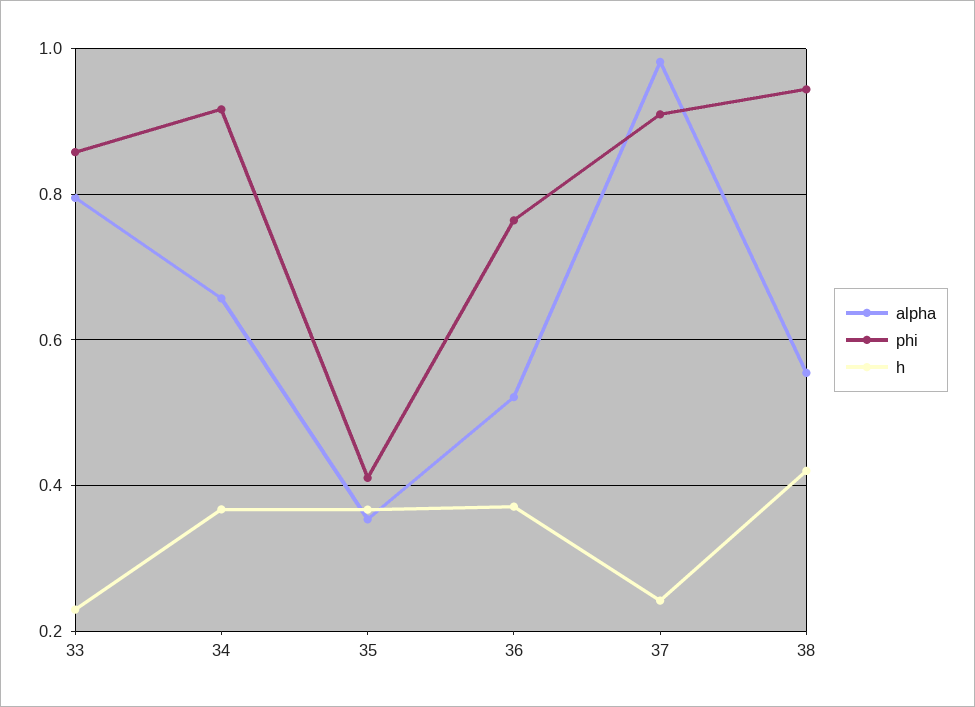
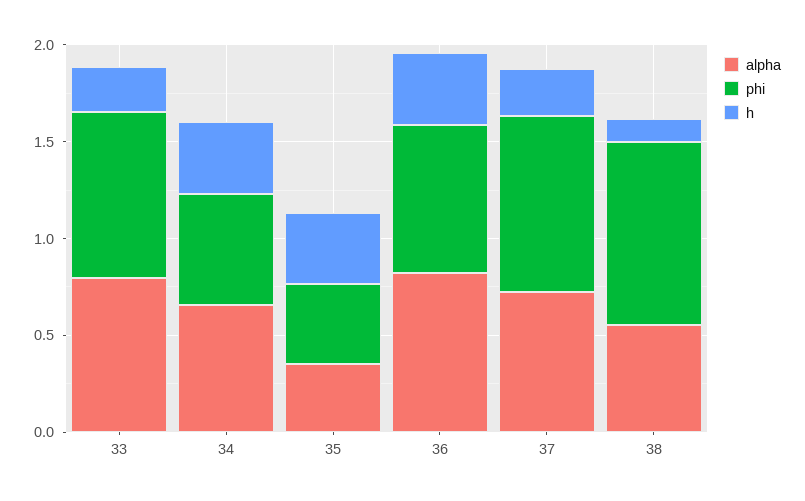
  {
    "alpha": {
      "33": 0.8,
      "34": 0.66,
      "35": 0.36,
-     "36": 0.52,
+     "36": 0.8,
-     "37": 0.98,
+     "37": 0.7,
      "38": 0.56
    },
    "phi": {
      "33": 0.86,
-     "34": 0.92,
+     "34": 0.6,
      "35": 0.42,
      "36": 0.76,
      "37": 0.92,
      "38": 0.94
    },
    "h": {
      "33": 0.22,
      "34": 0.36,
      "35": 0.36,
      "36": 0.38,
      "37": 0.24,
-     "38": 0.42
+     "38": 0.1
    }
  }

